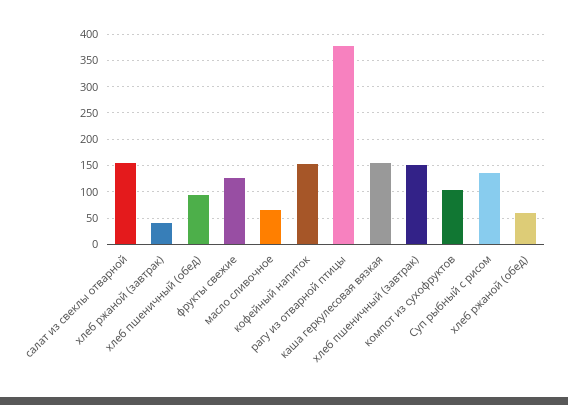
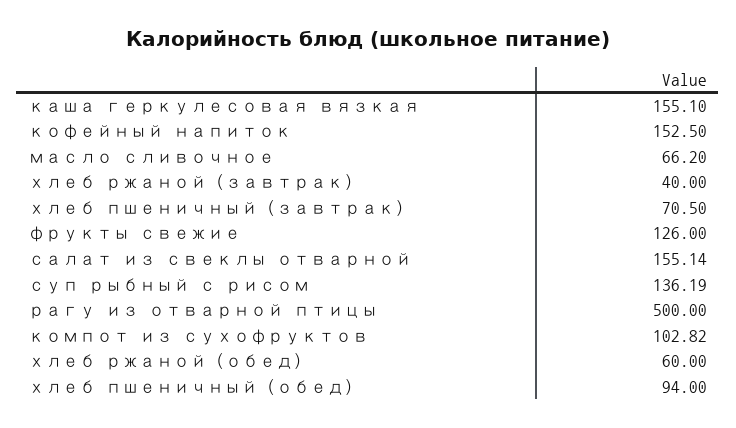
  {
    "салат из свеклы отварной": 155.14,
    "хлеб ржаной (завтрак)": 40,
    "хлеб пшеничный (обед)": 94,
    "фрукты свежие": 126,
    "масло сливочное": 66.2,
    "кофейный напиток": 152.5,
-   "рагу из отварной птицы": 375,
+   "рагу из отварной птицы": 500,
    "каша геркулесовая вязкая": 155.1,
-   "хлеб пшеничный (завтрак)": 150,
+   "хлеб пшеничный (завтрак)": 70.5,
    "компот из сухофруктов": 102.82,
    "Суп рыбный с рисом": 136.19,
    "хлеб ржаной (обед)": 60
  }

